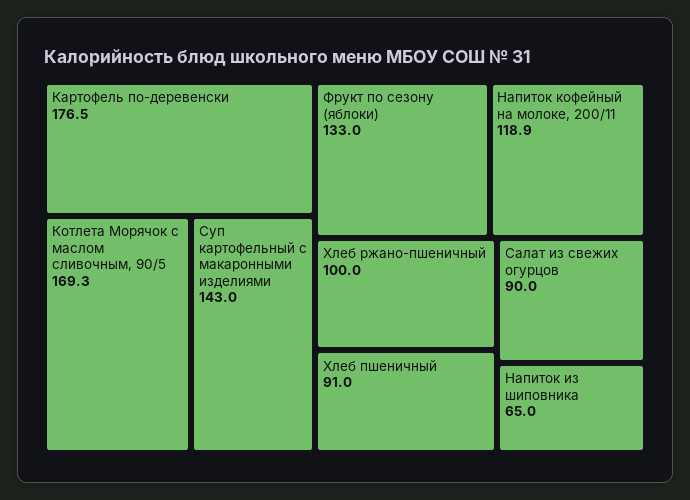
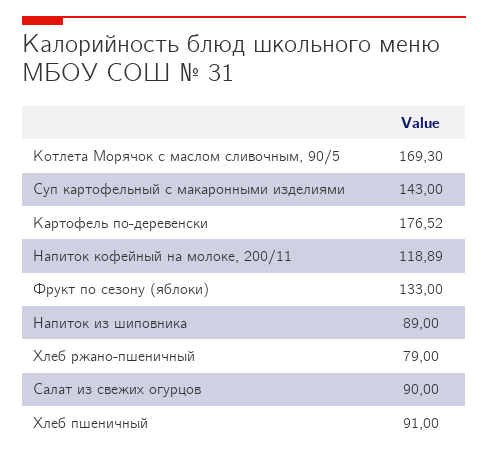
  {
    "Картофель по-деревенски": 176.52,
    "Котлета Морячок с маслом сливочным, 90/5": 169.3,
    "Суп картофельный с макаронными изделиями": 143,
    "Фрукт по сезону (яблоки)": 133,
    "Напиток кофейный на молоке, 200/11": 118.89,
-   "Хлеб ржано-пшеничный": 100,
+   "Хлеб ржано-пшеничный": 79,
    "Хлеб пшеничный": 91,
    "Салат из свежих огурцов": 90,
-   "Напиток из шиповника": 65
+   "Напиток из шиповника": 89
  }

